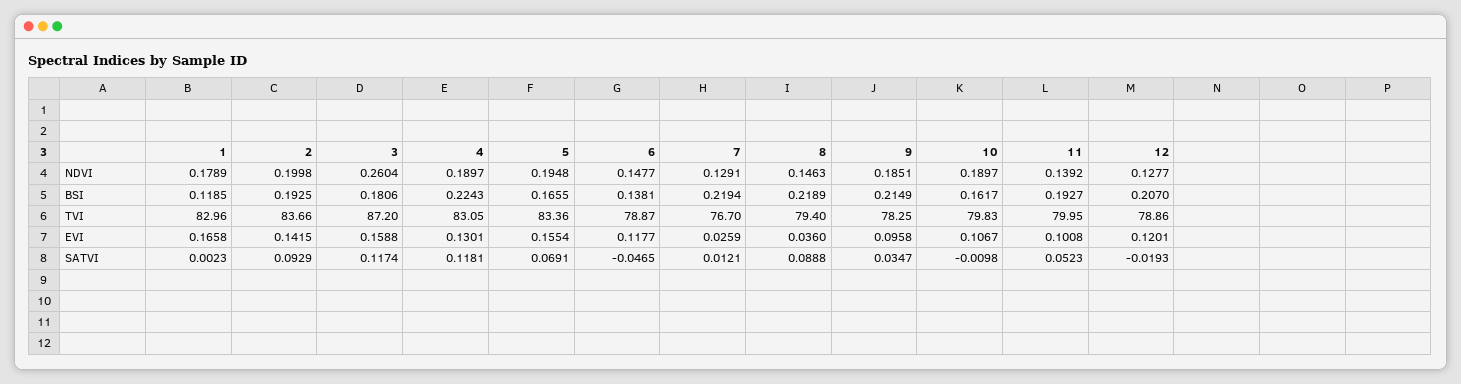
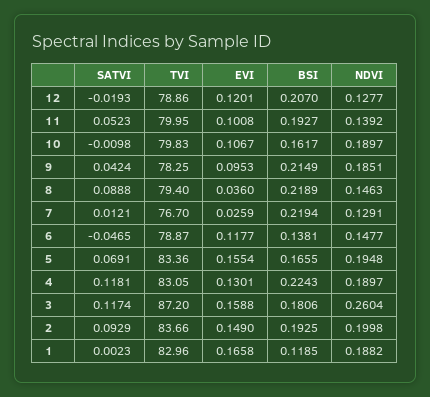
  {
    "1": {
-     "NDVI": 0.1789,
+     "NDVI": 0.1882,
      "BSI": 0.1185,
      "TVI": 82.96,
      "EVI": 0.1658,
      "SATVI": 0.0023
    },
    "2": {
      "NDVI": 0.1998,
      "BSI": 0.1925,
      "TVI": 83.66,
-     "EVI": 0.1415,
+     "EVI": 0.149,
      "SATVI": 0.0929
    },
    "3": {
      "NDVI": 0.2604,
      "BSI": 0.1806,
      "TVI": 87.2,
      "EVI": 0.1588,
      "SATVI": 0.1174
    },
    "4": {
      "NDVI": 0.1897,
      "BSI": 0.2243,
      "TVI": 83.05,
      "EVI": 0.1301,
      "SATVI": 0.1181
    },
    "5": {
      "NDVI": 0.1948,
      "BSI": 0.1655,
      "TVI": 83.36,
      "EVI": 0.1554,
      "SATVI": 0.0691
    },
    "6": {
      "NDVI": 0.1477,
      "BSI": 0.1381,
      "TVI": 78.87,
      "EVI": 0.1177,
      "SATVI": -0.0465
    },
    "7": {
      "NDVI": 0.1291,
      "BSI": 0.2194,
      "TVI": 76.7,
      "EVI": 0.0259,
      "SATVI": 0.0121
    },
    "8": {
      "NDVI": 0.1463,
      "BSI": 0.2189,
      "TVI": 79.4,
      "EVI": 0.036,
      "SATVI": 0.0888
    },
    "9": {
      "NDVI": 0.1851,
      "BSI": 0.2149,
      "TVI": 78.25,
-     "EVI": 0.0958,
+     "EVI": 0.0953,
-     "SATVI": 0.0347
+     "SATVI": 0.0424
    },
    "10": {
      "NDVI": 0.1897,
      "BSI": 0.1617,
      "TVI": 79.83,
      "EVI": 0.1067,
      "SATVI": -0.0098
    },
    "11": {
      "NDVI": 0.1392,
      "BSI": 0.1927,
      "TVI": 79.95,
      "EVI": 0.1008,
      "SATVI": 0.0523
    },
    "12": {
      "NDVI": 0.1277,
      "BSI": 0.207,
      "TVI": 78.86,
      "EVI": 0.1201,
      "SATVI": -0.0193
    }
  }

